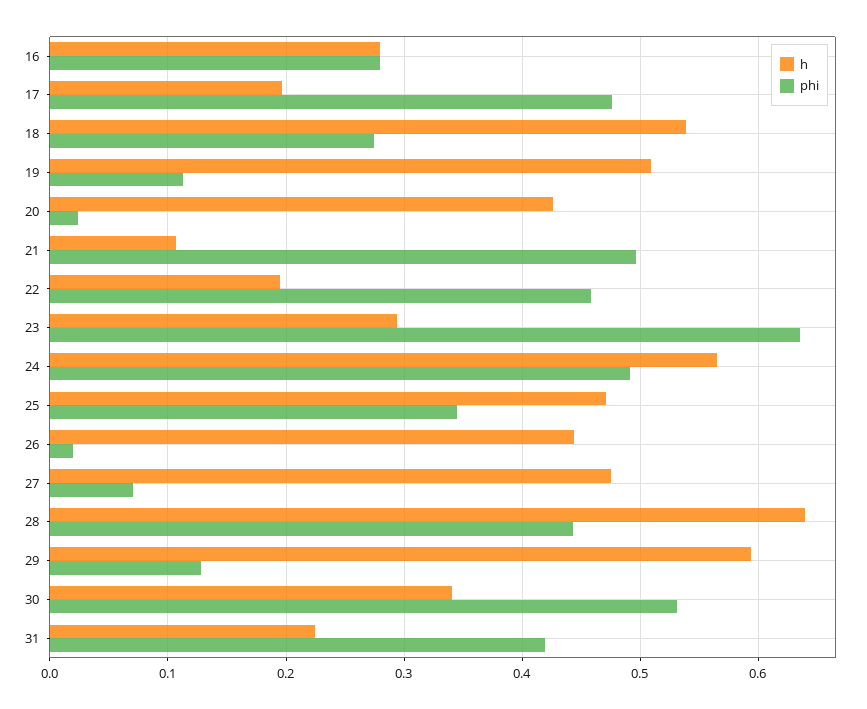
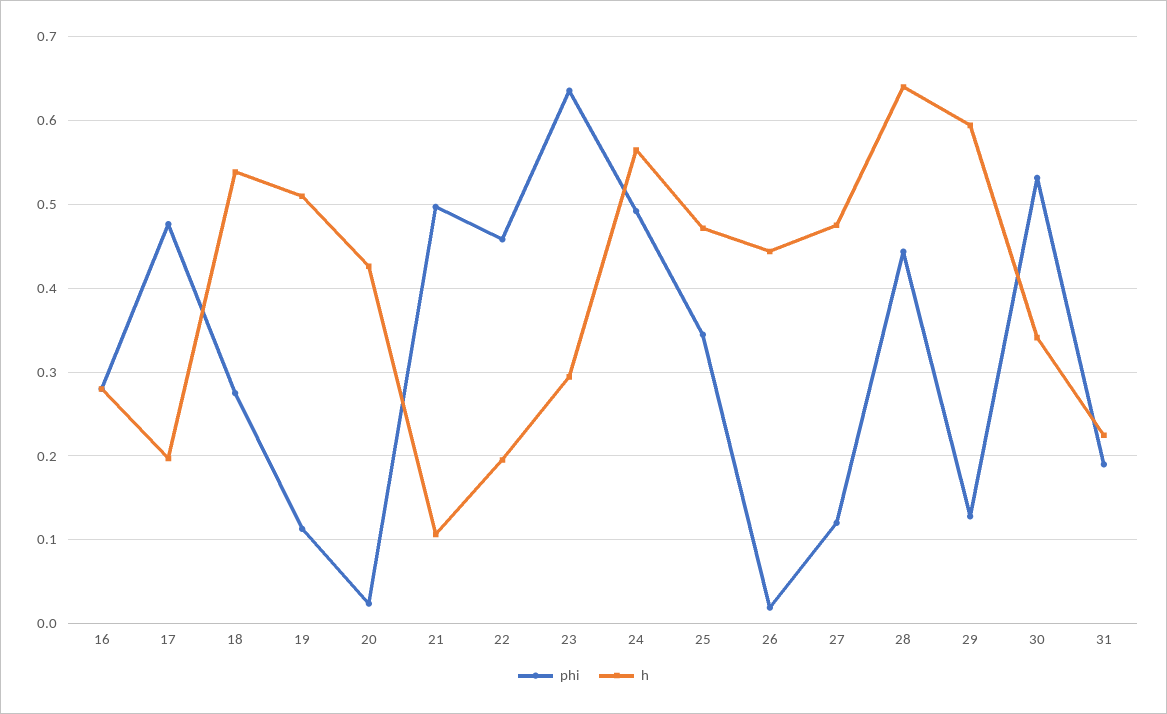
  {
    "h": {
      "16": 0.28,
      "17": 0.2,
      "18": 0.54,
      "19": 0.51,
      "20": 0.43,
      "21": 0.11,
      "22": 0.2,
      "23": 0.29,
      "24": 0.56,
      "25": 0.47,
      "26": 0.44,
      "27": 0.47,
      "28": 0.64,
      "29": 0.59,
      "30": 0.34,
      "31": 0.22
    },
    "phi": {
      "16": 0.28,
      "17": 0.48,
      "18": 0.27,
      "19": 0.11,
      "20": 0.02,
      "21": 0.5,
      "22": 0.46,
      "23": 0.64,
      "24": 0.49,
      "25": 0.34,
      "26": 0.02,
-     "27": 0.07,
+     "27": 0.12,
      "28": 0.44,
      "29": 0.13,
      "30": 0.53,
-     "31": 0.42
+     "31": 0.19
    }
  }

